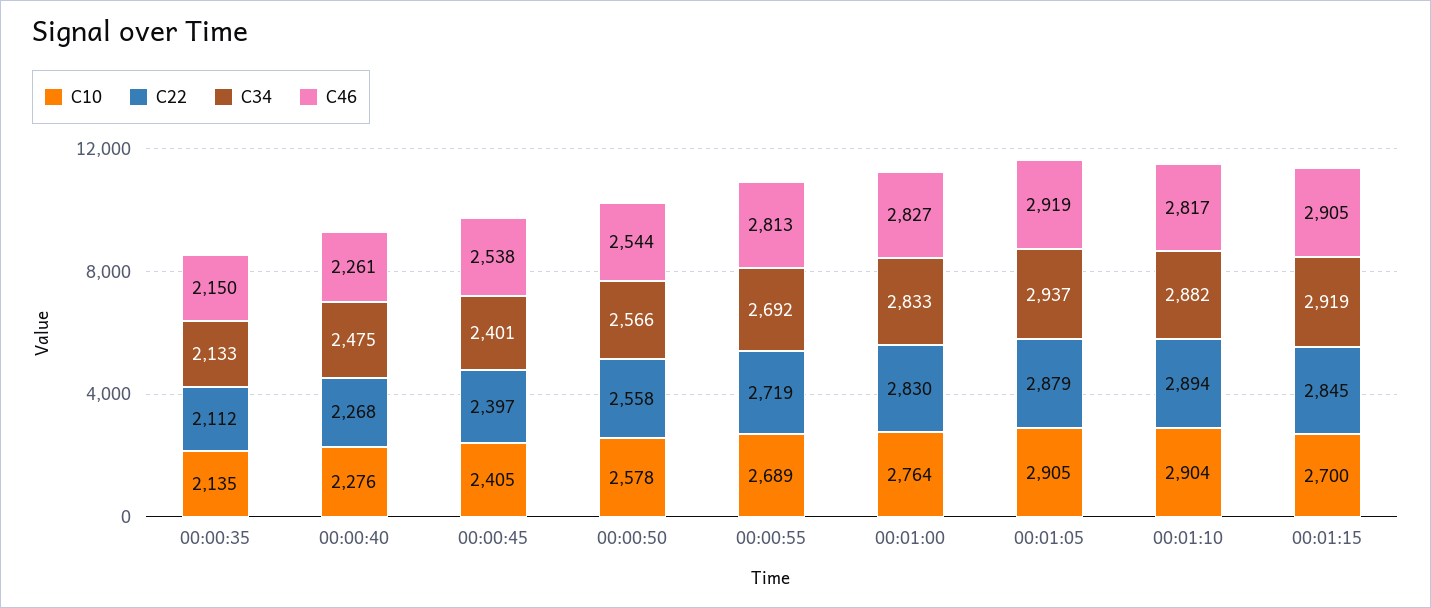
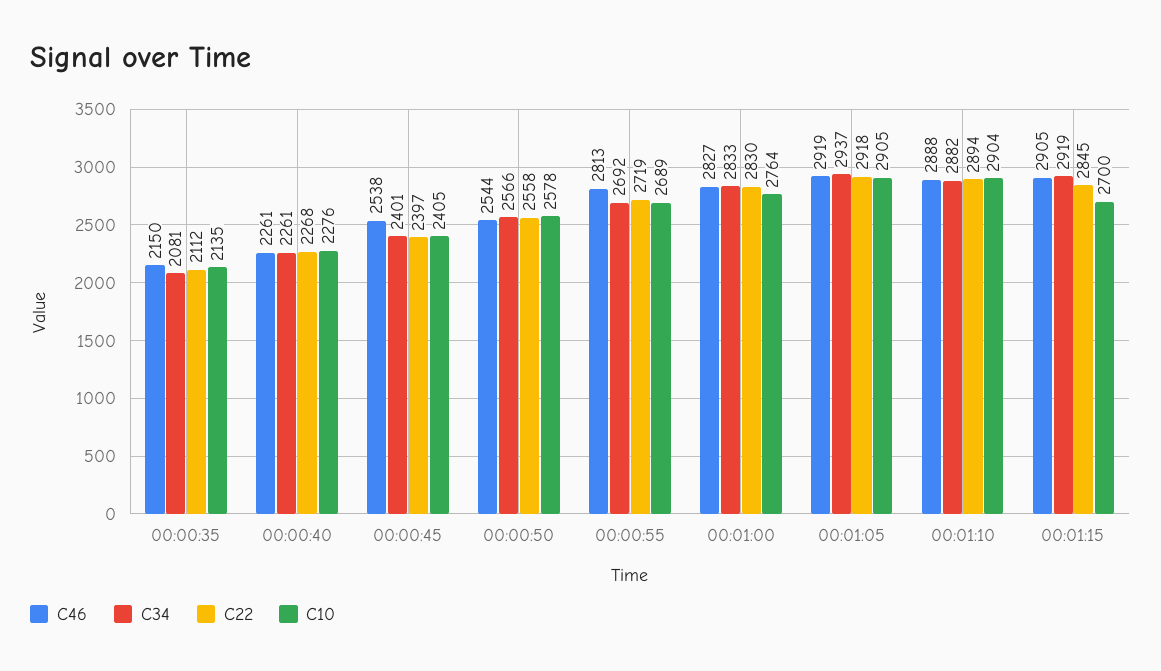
  {
    "C10": {
      "00:00:35": 2135,
      "00:00:40": 2276,
      "00:00:45": 2405,
      "00:00:50": 2578,
      "00:00:55": 2689,
      "00:01:00": 2764,
      "00:01:05": 2905,
      "00:01:10": 2904,
      "00:01:15": 2700
    },
    "C22": {
      "00:00:35": 2112,
      "00:00:40": 2268,
      "00:00:45": 2397,
      "00:00:50": 2558,
      "00:00:55": 2719,
      "00:01:00": 2830,
-     "00:01:05": 2879,
+     "00:01:05": 2918,
      "00:01:10": 2894,
      "00:01:15": 2845
    },
    "C34": {
-     "00:00:35": 2133,
+     "00:00:35": 2081,
-     "00:00:40": 2475,
+     "00:00:40": 2261,
      "00:00:45": 2401,
      "00:00:50": 2566,
      "00:00:55": 2692,
      "00:01:00": 2833,
      "00:01:05": 2937,
      "00:01:10": 2882,
      "00:01:15": 2919
    },
    "C46": {
      "00:00:35": 2150,
      "00:00:40": 2261,
      "00:00:45": 2538,
      "00:00:50": 2544,
      "00:00:55": 2813,
      "00:01:00": 2827,
      "00:01:05": 2919,
-     "00:01:10": 2817,
+     "00:01:10": 2888,
      "00:01:15": 2905
    }
  }

